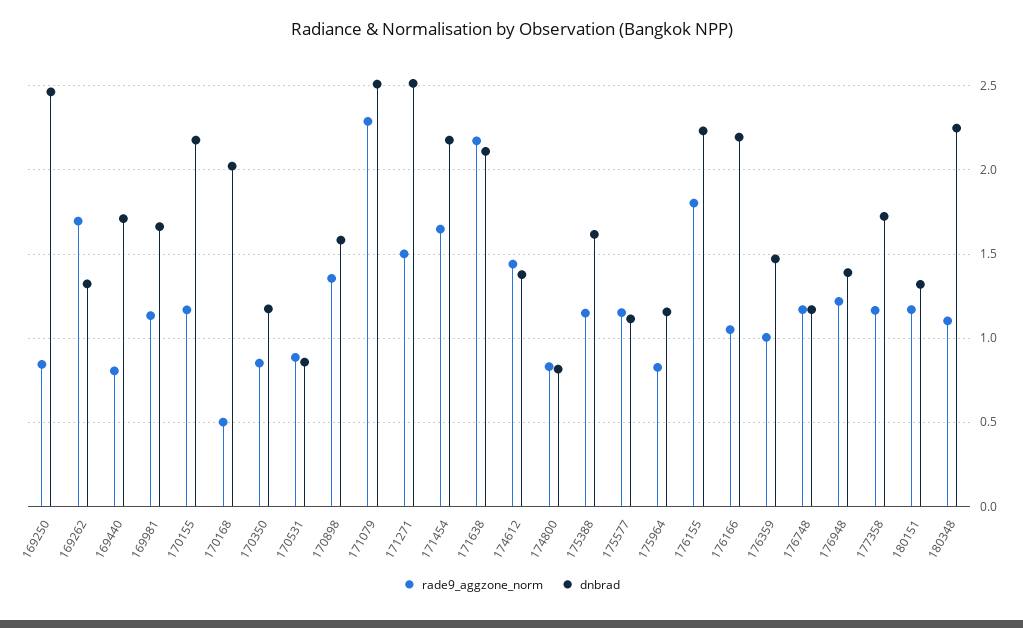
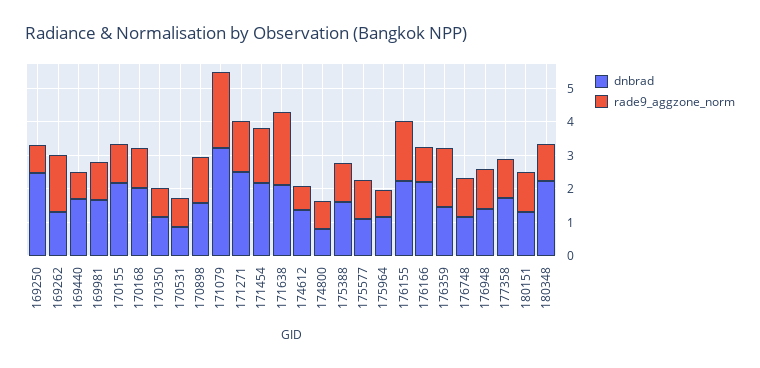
  {
    "rade9_aggzone_norm": {
      "169250": 0.85,
      "169262": 1.7,
      "169440": 0.8,
      "169981": 1.15,
      "170155": 1.15,
-     "170168": 0.5,
+     "170168": 1.25,
      "170350": 0.85,
      "170531": 0.9,
      "170898": 1.35,
      "171079": 2.3,
      "171271": 1.5,
      "171454": 1.65,
      "171638": 2.15,
-     "174612": 1.45,
+     "174612": 0.75,
      "174800": 0.85,
      "175388": 1.15,
      "175577": 1.15,
      "175964": 0.85,
      "176155": 1.8,
      "176166": 1.05,
-     "176359": 1,
+     "176359": 1.75,
      "176748": 1.15,
      "176948": 1.2,
      "177358": 1.15,
      "180151": 1.15,
      "180348": 1.1
    },
    "dnbrad": {
      "169250": 2.45,
      "169262": 1.3,
      "169440": 1.7,
      "169981": 1.65,
      "170155": 2.2,
      "170168": 2,
      "170350": 1.15,
      "170531": 0.85,
      "170898": 1.6,
-     "171079": 2.5,
+     "171079": 3.25,
      "171271": 2.5,
      "171454": 2.2,
      "171638": 2.1,
      "174612": 1.4,
      "174800": 0.8,
      "175388": 1.6,
      "175577": 1.1,
      "175964": 1.15,
      "176155": 2.25,
      "176166": 2.2,
      "176359": 1.45,
      "176748": 1.15,
      "176948": 1.4,
      "177358": 1.7,
      "180151": 1.3,
      "180348": 2.25
    }
  }

